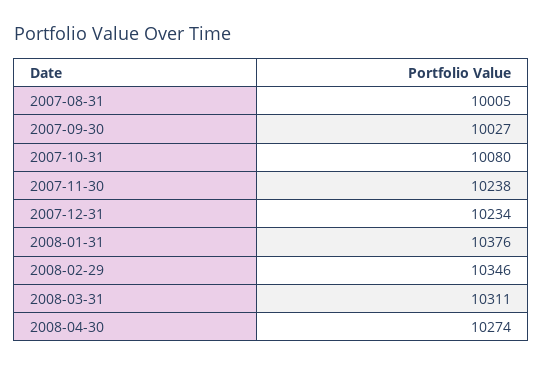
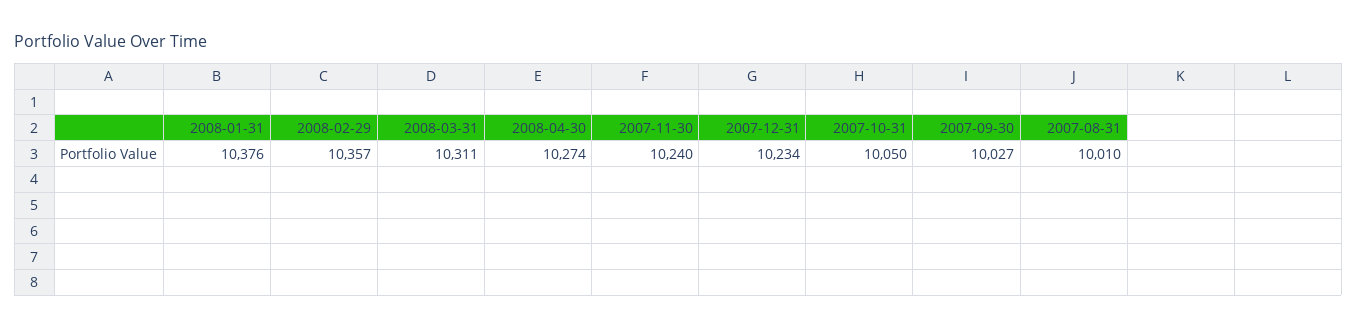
  {
-   "2007-08-31": 10005,
+   "2007-08-31": 10010,
    "2007-09-30": 10027,
-   "2007-10-31": 10080,
+   "2007-10-31": 10050,
-   "2007-11-30": 10238,
+   "2007-11-30": 10240,
    "2007-12-31": 10234,
    "2008-01-31": 10376,
-   "2008-02-29": 10346,
+   "2008-02-29": 10357,
    "2008-03-31": 10311,
    "2008-04-30": 10274
  }

